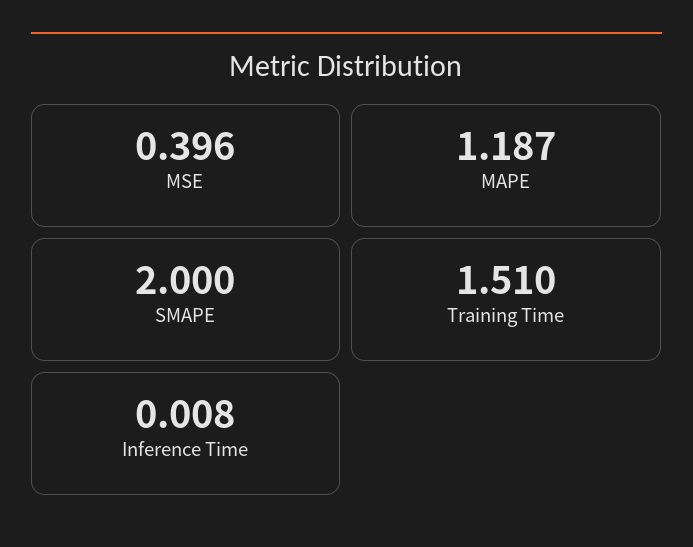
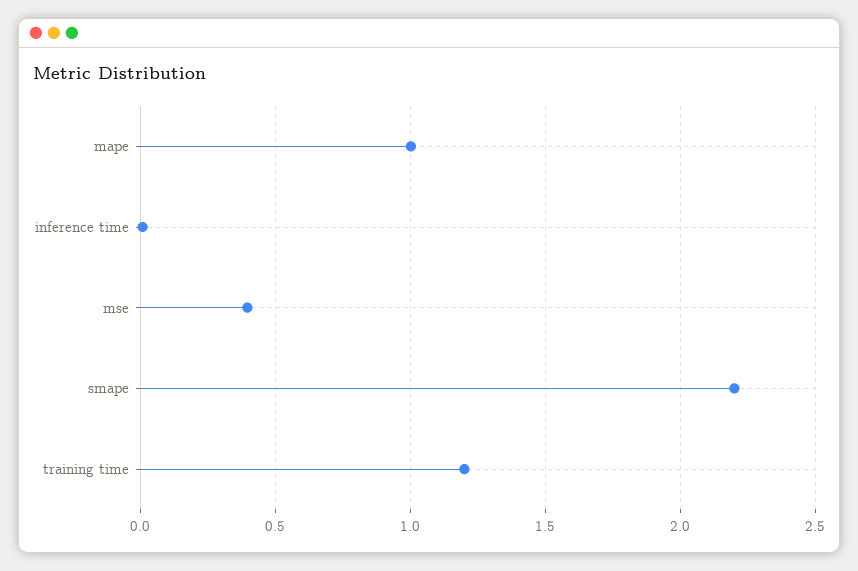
  {
    "MSE": 0.396,
-   "MAPE": 1.187,
+   "MAPE": 1,
-   "SMAPE": 2,
+   "SMAPE": 2.2,
-   "Training Time": 1.51,
+   "Training Time": 1.2,
    "Inference Time": 0.008
  }

